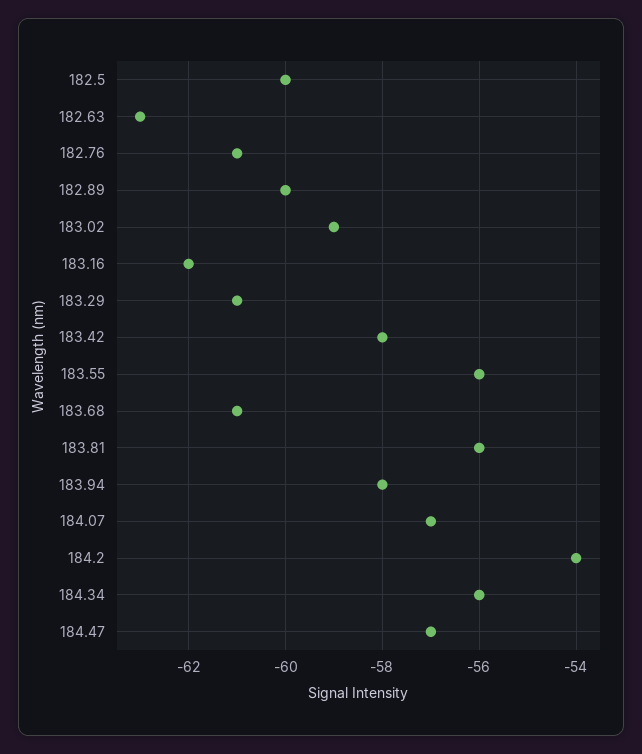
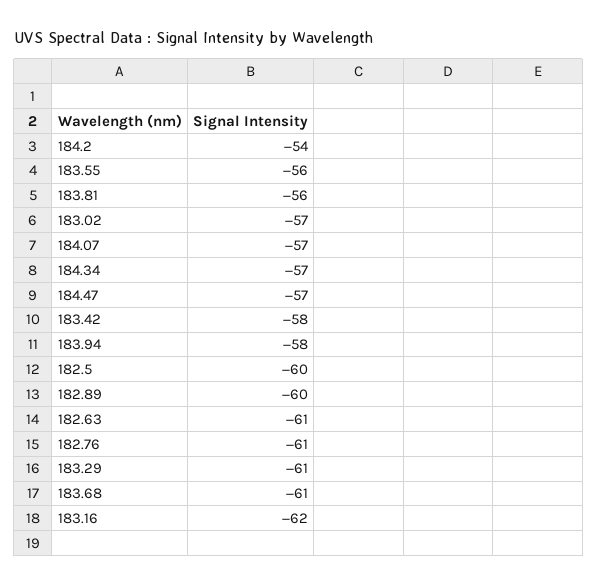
  {
    "182.5": -60,
-   "182.63": -63,
+   "182.63": -61,
    "182.76": -61,
    "182.89": -60,
-   "183.02": -59,
+   "183.02": -57,
    "183.16": -62,
    "183.29": -61,
    "183.42": -58,
    "183.55": -56,
    "183.68": -61,
    "183.81": -56,
    "183.94": -58,
    "184.07": -57,
    "184.2": -54,
-   "184.34": -56,
+   "184.34": -57,
    "184.47": -57
  }

